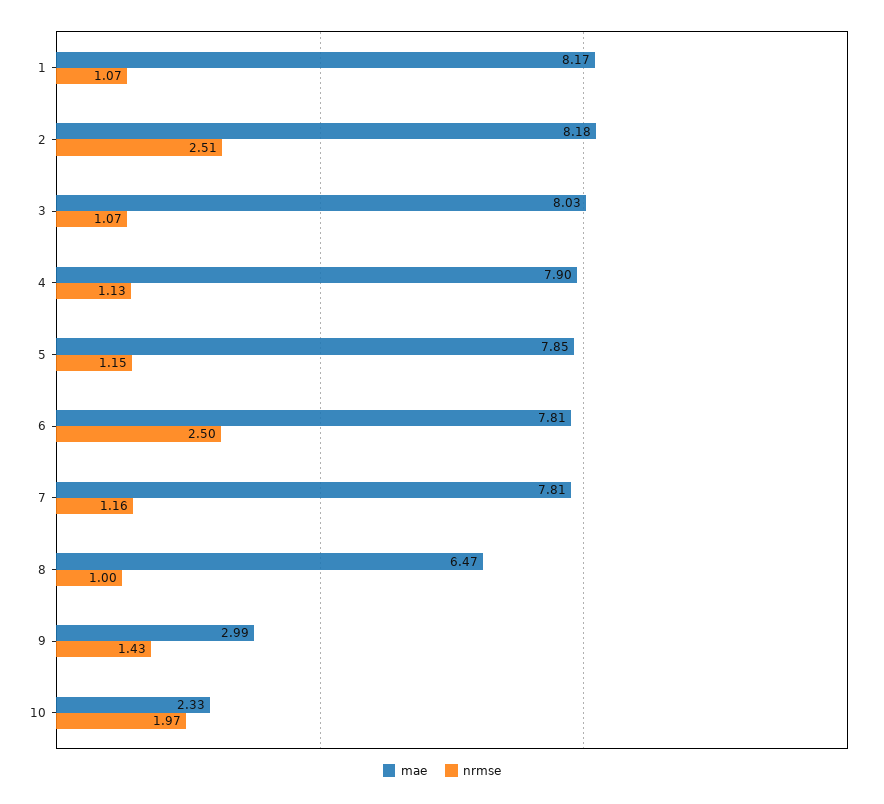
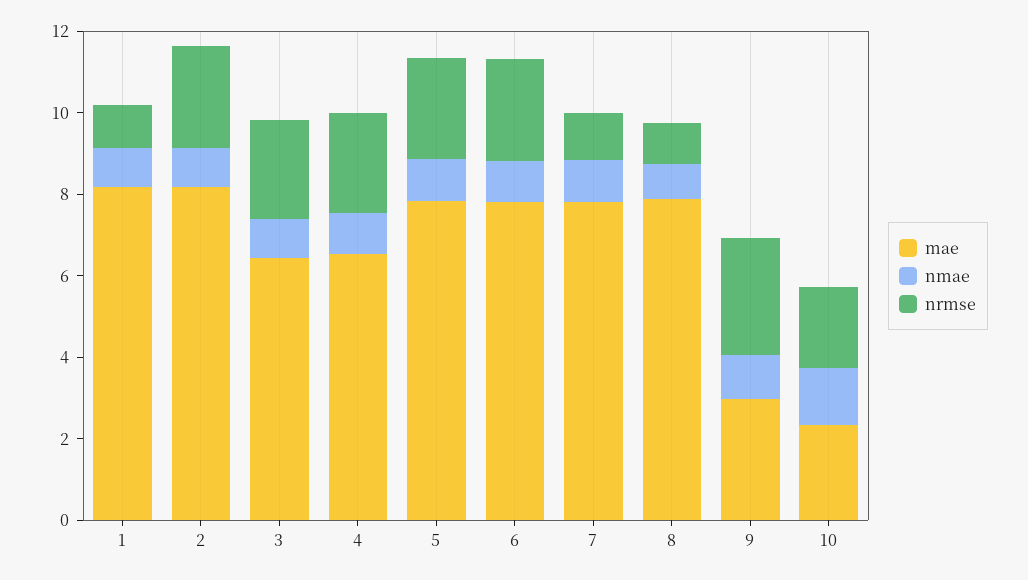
  {
    "mae": {
      "1": 8.17,
      "2": 8.18,
-     "3": 8.03,
+     "3": 6.5,
-     "4": 7.9,
+     "4": 6.5,
      "5": 7.85,
      "6": 7.81,
      "7": 7.81,
-     "8": 6.47,
+     "8": 8,
      "9": 2.99,
      "10": 2.33
    },
    "nrmse": {
      "1": 1.07,
      "2": 2.51,
-     "3": 1.07,
+     "3": 2.5,
-     "4": 1.13,
+     "4": 2.5,
-     "5": 1.15,
+     "5": 2.5,
      "6": 2.5,
      "7": 1.16,
      "8": 1,
-     "9": 1.43,
+     "9": 3,
      "10": 1.97
-   }
+   },
+   "nmae": {
+     "1": 1,
+     "2": 1,
+     "3": 1,
+     "4": 1,
+     "5": 1,
+     "6": 1,
+     "7": 1,
+     "8": 1,
+     "9": 1,
+     "10": 1.5
+   }
  }

